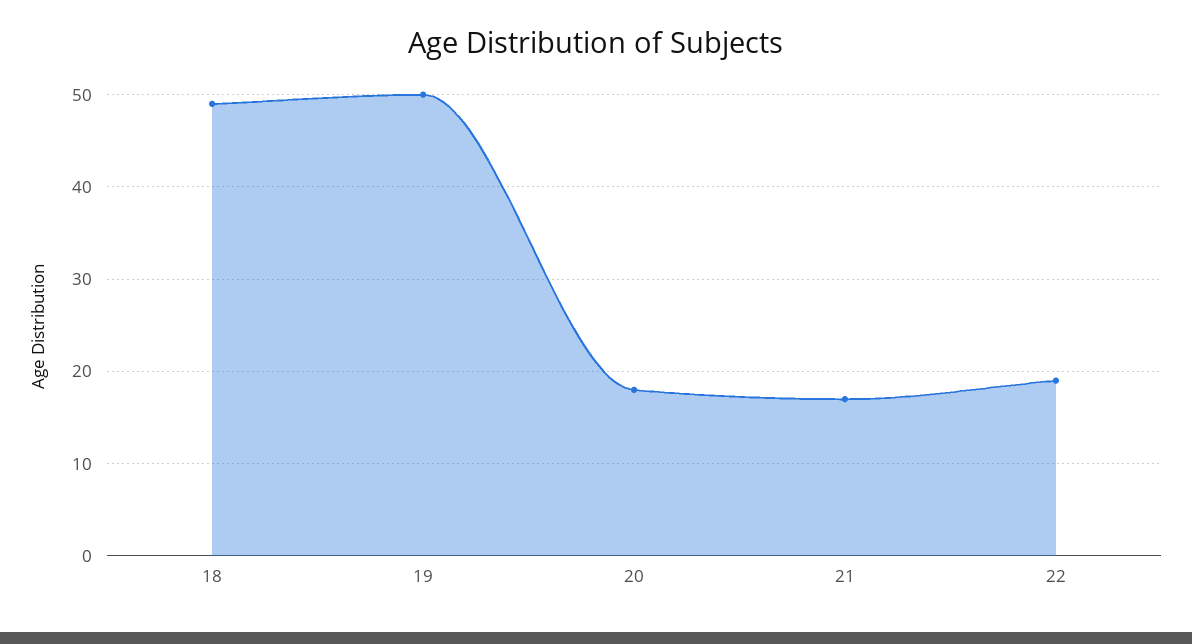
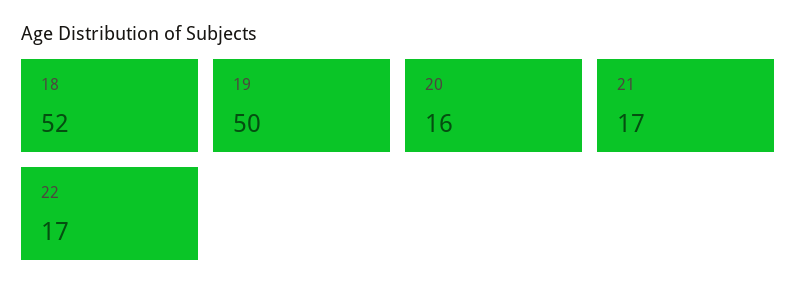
  {
-   "18": 49,
+   "18": 52,
    "19": 50,
-   "20": 18,
+   "20": 16,
    "21": 17,
-   "22": 19
+   "22": 17
  }

